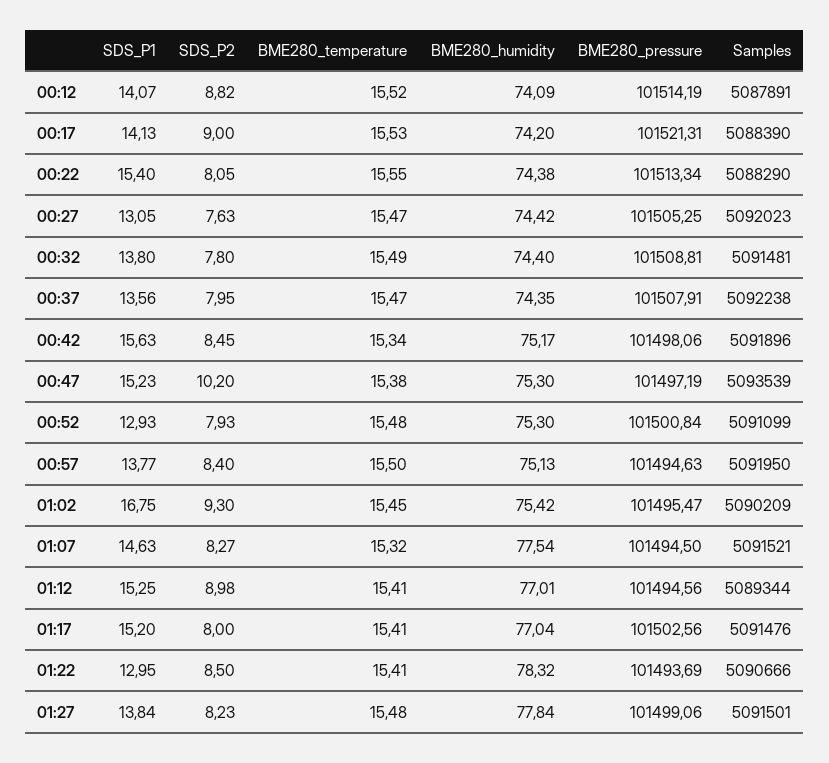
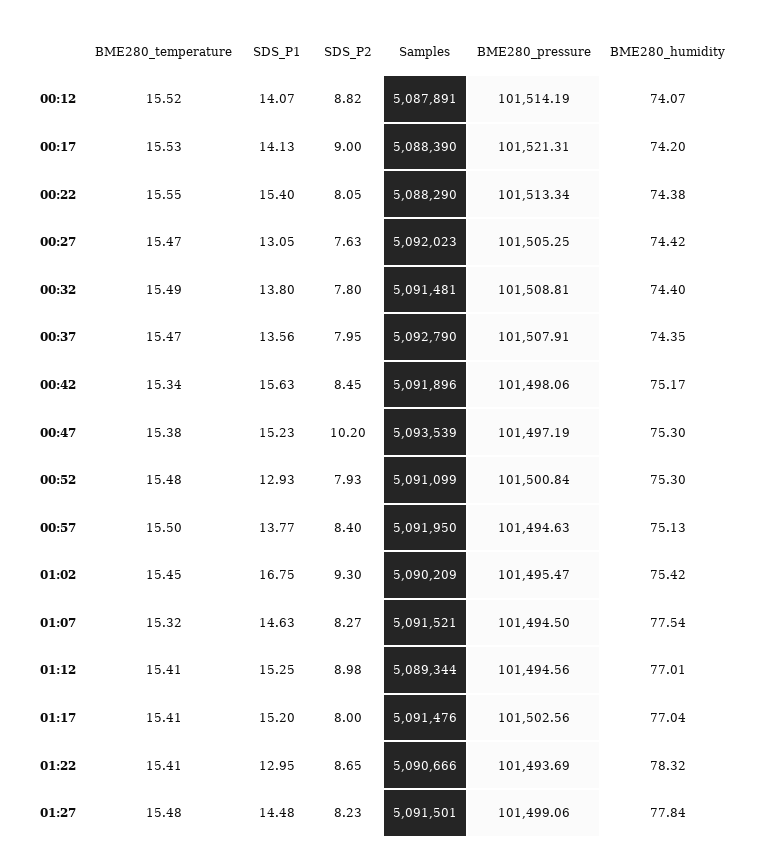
  {
    "SDS_P1": {
      "00:12": 14.07,
      "00:17": 14.13,
      "00:22": 15.4,
      "00:27": 13.05,
      "00:32": 13.8,
      "00:37": 13.56,
      "00:42": 15.63,
      "00:47": 15.23,
      "00:52": 12.93,
      "00:57": 13.77,
      "01:02": 16.75,
      "01:07": 14.63,
      "01:12": 15.25,
      "01:17": 15.2,
      "01:22": 12.95,
-     "01:27": 13.84
+     "01:27": 14.48
    },
    "SDS_P2": {
      "00:12": 8.82,
      "00:17": 9,
      "00:22": 8.05,
      "00:27": 7.63,
      "00:32": 7.8,
      "00:37": 7.95,
      "00:42": 8.45,
      "00:47": 10.2,
      "00:52": 7.93,
      "00:57": 8.4,
      "01:02": 9.3,
      "01:07": 8.27,
      "01:12": 8.98,
      "01:17": 8,
-     "01:22": 8.5,
+     "01:22": 8.65,
      "01:27": 8.23
    },
    "BME280_temperature": {
      "00:12": 15.52,
      "00:17": 15.53,
      "00:22": 15.55,
      "00:27": 15.47,
      "00:32": 15.49,
      "00:37": 15.47,
      "00:42": 15.34,
      "00:47": 15.38,
      "00:52": 15.48,
      "00:57": 15.5,
      "01:02": 15.45,
      "01:07": 15.32,
      "01:12": 15.41,
      "01:17": 15.41,
      "01:22": 15.41,
      "01:27": 15.48
    },
    "BME280_humidity": {
-     "00:12": 74.09,
+     "00:12": 74.07,
      "00:17": 74.2,
      "00:22": 74.38,
      "00:27": 74.42,
      "00:32": 74.4,
      "00:37": 74.35,
      "00:42": 75.17,
      "00:47": 75.3,
      "00:52": 75.3,
      "00:57": 75.13,
      "01:02": 75.42,
      "01:07": 77.54,
      "01:12": 77.01,
      "01:17": 77.04,
      "01:22": 78.32,
      "01:27": 77.84
    },
    "BME280_pressure": {
      "00:12": 101514.19,
      "00:17": 101521.31,
      "00:22": 101513.34,
      "00:27": 101505.25,
      "00:32": 101508.81,
      "00:37": 101507.91,
      "00:42": 101498.06,
      "00:47": 101497.19,
      "00:52": 101500.84,
      "00:57": 101494.63,
      "01:02": 101495.47,
      "01:07": 101494.5,
      "01:12": 101494.56,
      "01:17": 101502.56,
      "01:22": 101493.69,
      "01:27": 101499.06
    },
    "Samples": {
      "00:12": 5087891,
      "00:17": 5088390,
      "00:22": 5088290,
      "00:27": 5092023,
      "00:32": 5091481,
-     "00:37": 5092238,
+     "00:37": 5092790,
      "00:42": 5091896,
      "00:47": 5093539,
      "00:52": 5091099,
      "00:57": 5091950,
      "01:02": 5090209,
      "01:07": 5091521,
      "01:12": 5089344,
      "01:17": 5091476,
      "01:22": 5090666,
      "01:27": 5091501
    }
  }

